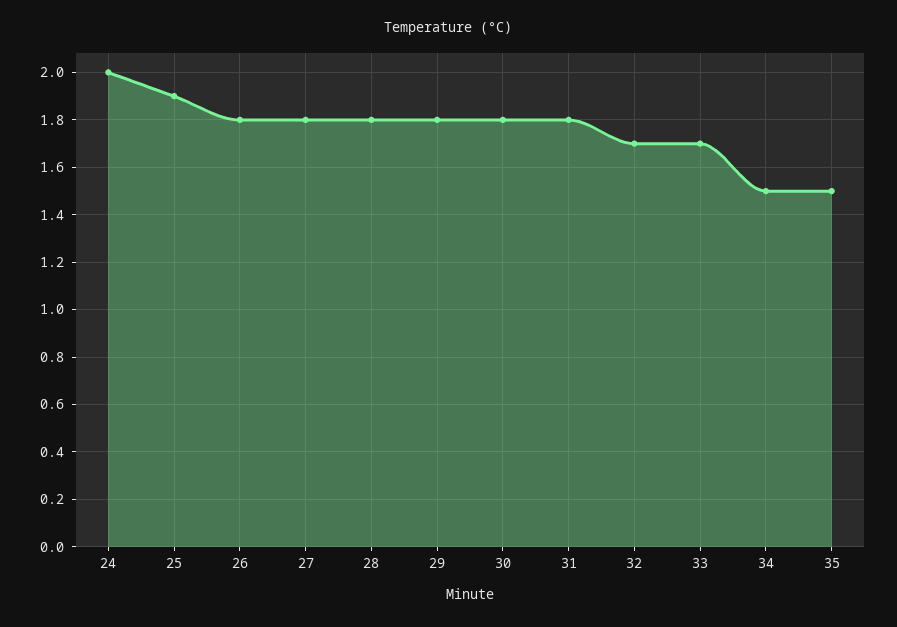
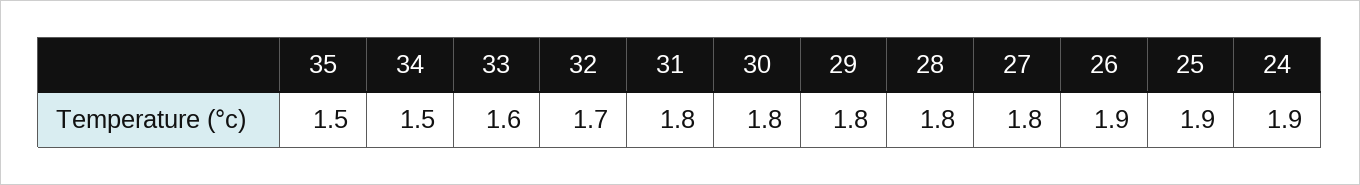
  {
-   "24": 2,
+   "24": 1.9,
    "25": 1.9,
-   "26": 1.8,
+   "26": 1.9,
    "27": 1.8,
    "28": 1.8,
    "29": 1.8,
    "30": 1.8,
    "31": 1.8,
    "32": 1.7,
-   "33": 1.7,
+   "33": 1.6,
    "34": 1.5,
    "35": 1.5
  }

